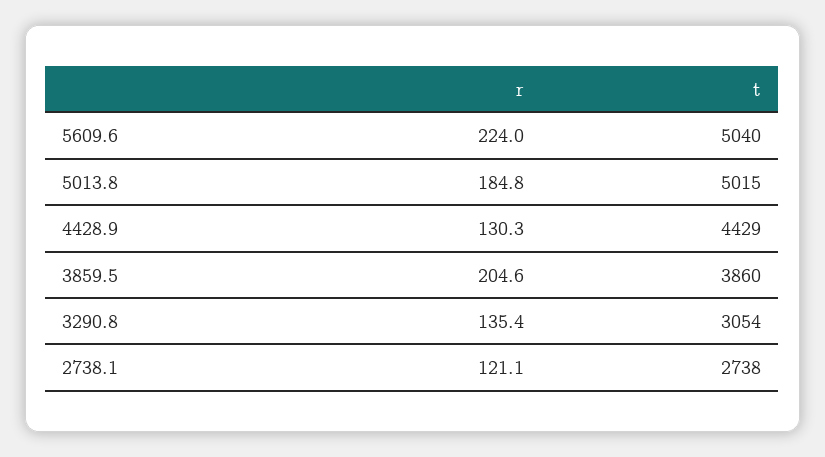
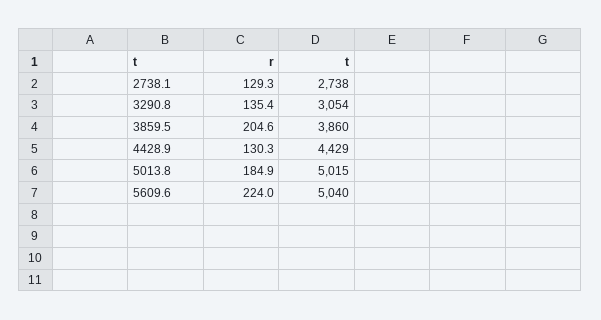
  {
    "r": {
      "5609.6": 224,
-     "5013.8": 184.8,
+     "5013.8": 184.9,
      "4428.9": 130.3,
      "3859.5": 204.6,
      "3290.8": 135.4,
-     "2738.1": 121.1
+     "2738.1": 129.3
    },
    "t": {
      "5609.6": 5040,
      "5013.8": 5015,
      "4428.9": 4429,
      "3859.5": 3860,
      "3290.8": 3054,
      "2738.1": 2738
    }
  }

